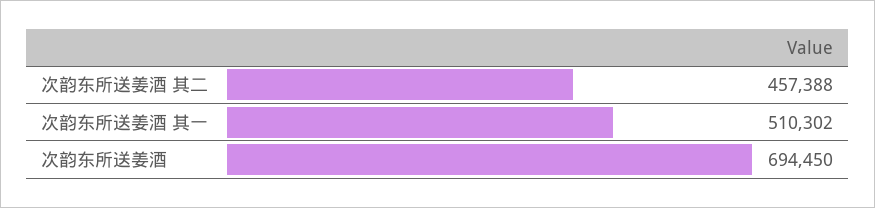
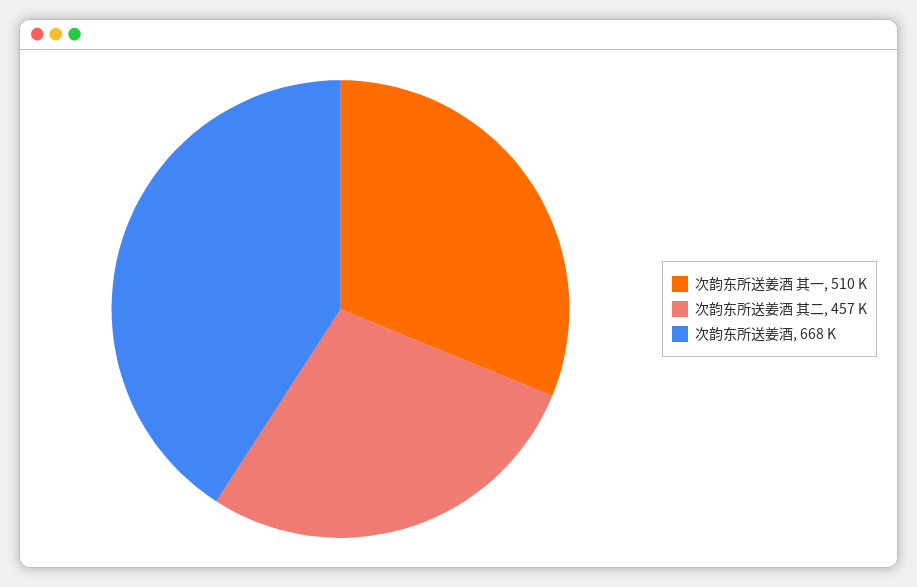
  {
    "次韵东所送姜酒 其二": 457388,
    "次韵东所送姜酒 其一": 510302,
-   "次韵东所送姜酒": 694450
+   "次韵东所送姜酒": 668000
  }

